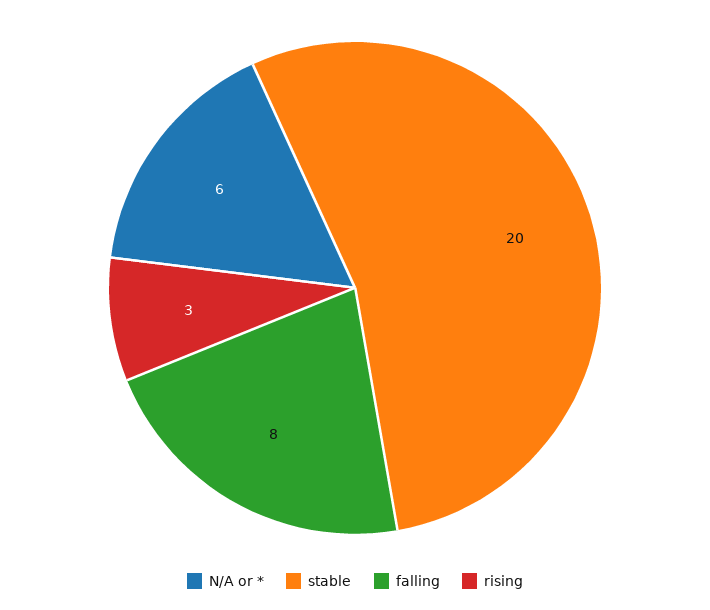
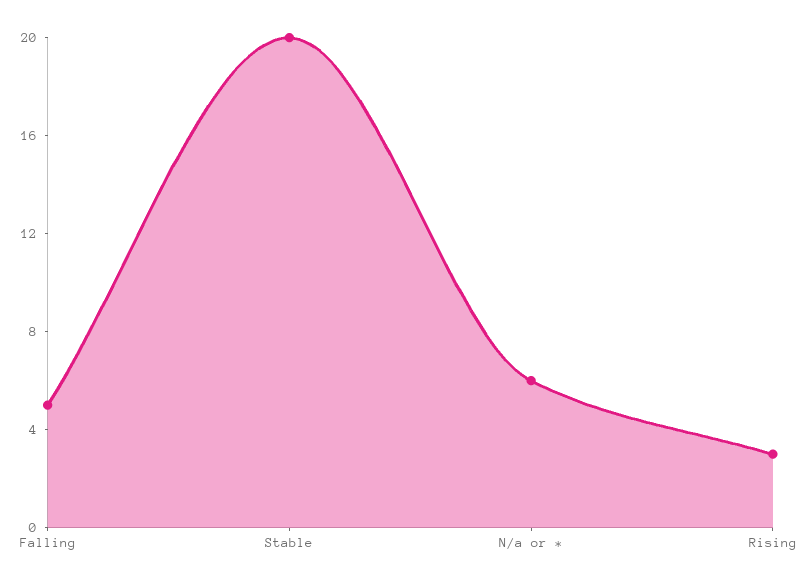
  {
    "N/A or *": 6,
    "stable": 20,
-   "falling": 8,
+   "falling": 5,
    "rising": 3
  }

